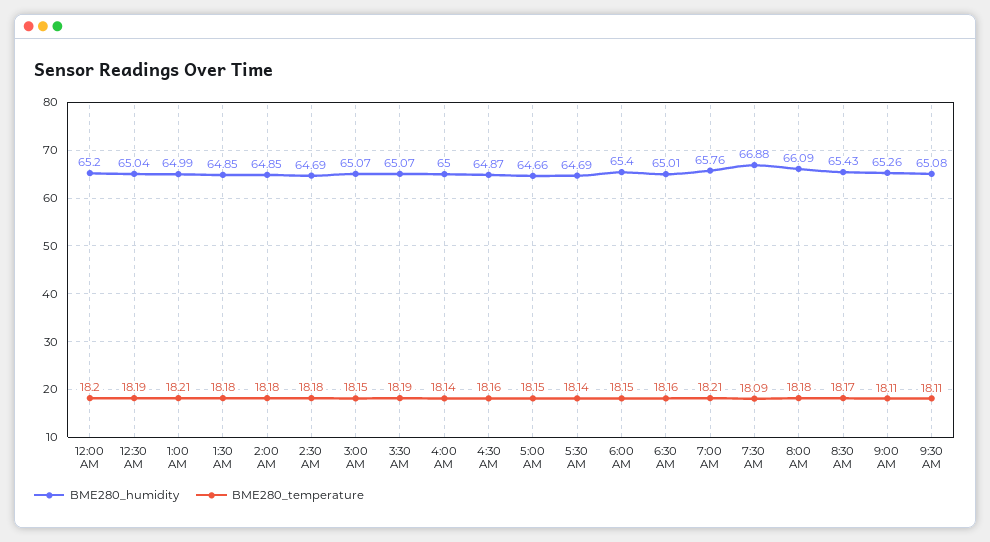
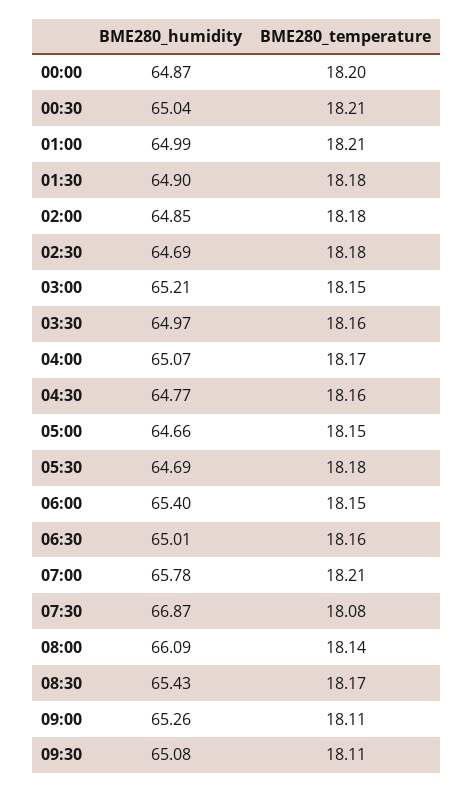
  {
    "BME280_humidity": {
-     "12:00 AM": 65.2,
+     "12:00 AM": 64.87,
      "12:30 AM": 65.04,
      "1:00 AM": 64.99,
-     "1:30 AM": 64.85,
+     "1:30 AM": 64.9,
      "2:00 AM": 64.85,
      "2:30 AM": 64.69,
-     "3:00 AM": 65.07,
+     "3:00 AM": 65.21,
-     "3:30 AM": 65.07,
+     "3:30 AM": 64.97,
-     "4:00 AM": 65,
+     "4:00 AM": 65.07,
-     "4:30 AM": 64.87,
+     "4:30 AM": 64.77,
      "5:00 AM": 64.66,
      "5:30 AM": 64.69,
      "6:00 AM": 65.4,
      "6:30 AM": 65.01,
-     "7:00 AM": 65.76,
+     "7:00 AM": 65.78,
-     "7:30 AM": 66.88,
+     "7:30 AM": 66.87,
      "8:00 AM": 66.09,
      "8:30 AM": 65.43,
      "9:00 AM": 65.26,
      "9:30 AM": 65.08
    },
    "BME280_temperature": {
      "12:00 AM": 18.2,
-     "12:30 AM": 18.19,
+     "12:30 AM": 18.21,
      "1:00 AM": 18.21,
      "1:30 AM": 18.18,
      "2:00 AM": 18.18,
      "2:30 AM": 18.18,
      "3:00 AM": 18.15,
-     "3:30 AM": 18.19,
+     "3:30 AM": 18.16,
-     "4:00 AM": 18.14,
+     "4:00 AM": 18.17,
      "4:30 AM": 18.16,
      "5:00 AM": 18.15,
-     "5:30 AM": 18.14,
+     "5:30 AM": 18.18,
      "6:00 AM": 18.15,
      "6:30 AM": 18.16,
      "7:00 AM": 18.21,
-     "7:30 AM": 18.09,
+     "7:30 AM": 18.08,
-     "8:00 AM": 18.18,
+     "8:00 AM": 18.14,
      "8:30 AM": 18.17,
      "9:00 AM": 18.11,
      "9:30 AM": 18.11
    }
  }

